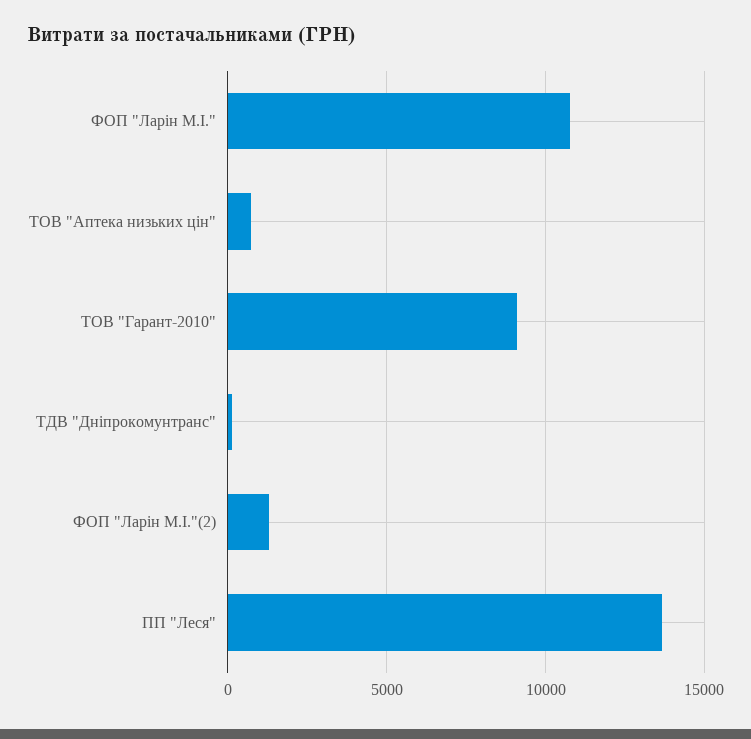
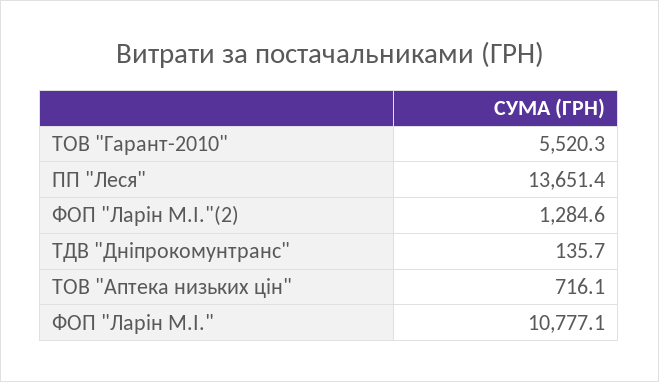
  {
    "ФОП \"Ларін М.І.\"": 10777.1,
    "ТОВ \"Аптека низьких цін\"": 716.1,
-   "ТОВ \"Гарант-2010\"": 9000,
+   "ТОВ \"Гарант-2010\"": 5520.3,
    "ТДВ \"Дніпрокомунтранс\"": 135.7,
    "ФОП \"Ларін М.І.\"(2)": 1284.6,
    "ПП \"Леся\"": 13651.4
  }

